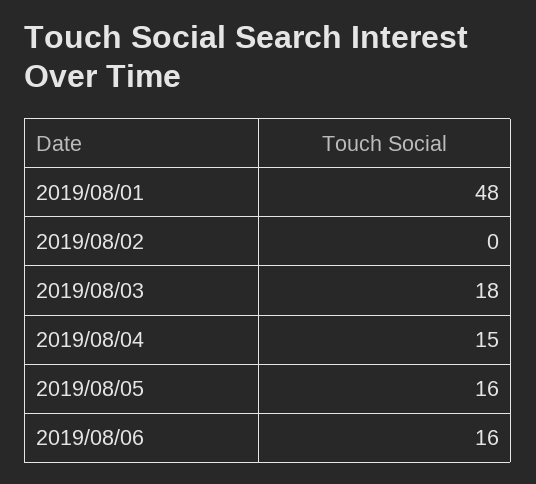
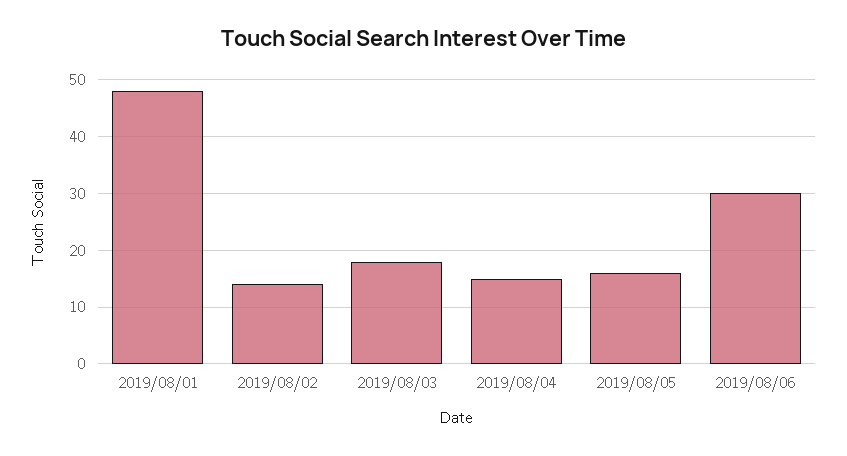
  {
    "2019/08/01": 48,
-   "2019/08/02": 0,
+   "2019/08/02": 15,
    "2019/08/03": 18,
    "2019/08/04": 15,
    "2019/08/05": 16,
-   "2019/08/06": 16
+   "2019/08/06": 30
  }

